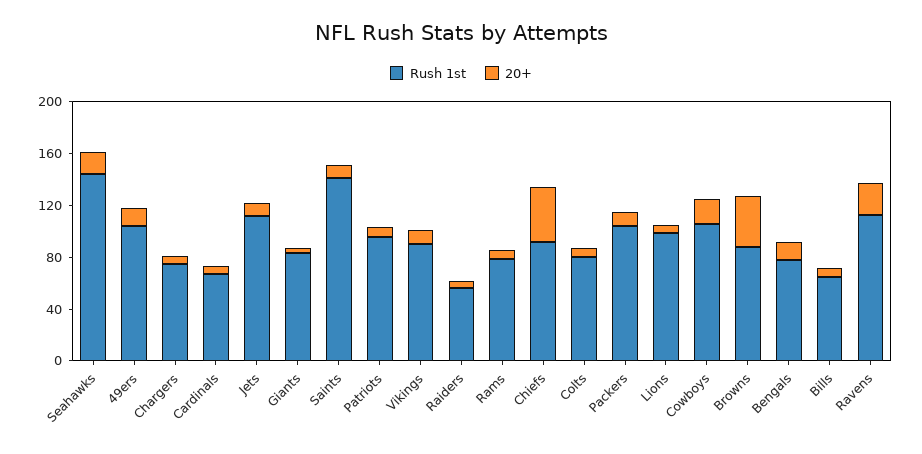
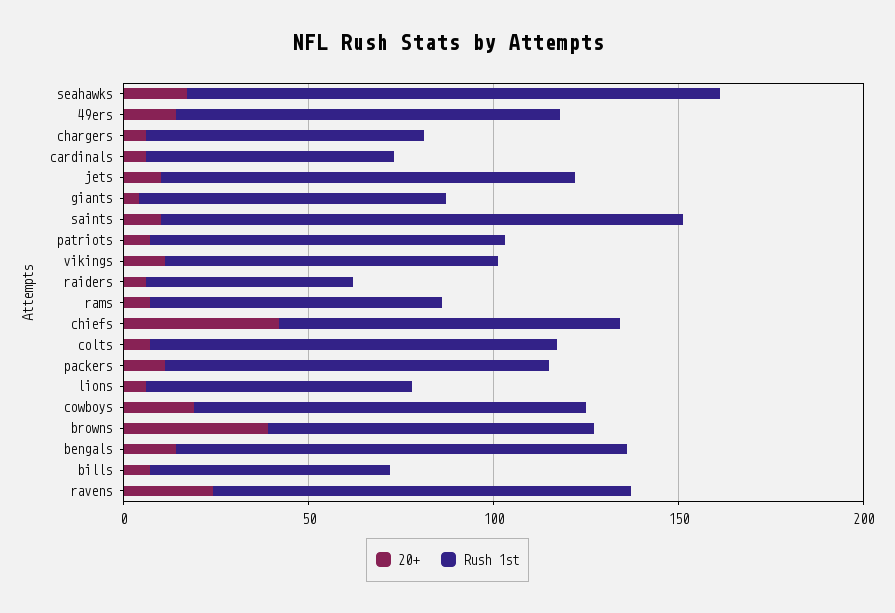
  {
    "Rush 1st": {
      "Seahawks": 140,
      "49ers": 100,
      "Chargers": 80,
      "Cardinals": 70,
      "Jets": 110,
      "Giants": 80,
      "Saints": 140,
      "Patriots": 100,
      "Vikings": 90,
      "Raiders": 60,
      "Rams": 80,
      "Chiefs": 90,
-     "Colts": 80,
+     "Colts": 110,
      "Packers": 100,
-     "Lions": 100,
+     "Lions": 70,
      "Cowboys": 110,
      "Browns": 90,
-     "Bengals": 80,
+     "Bengals": 120,
      "Bills": 70,
      "Ravens": 110
    },
    "20+": {
      "Seahawks": 20,
      "49ers": 10,
      "Chargers": 10,
      "Cardinals": 10,
      "Jets": 10,
      "Giants": 0,
      "Saints": 10,
      "Patriots": 10,
      "Vikings": 10,
      "Raiders": 10,
      "Rams": 10,
      "Chiefs": 40,
      "Colts": 10,
      "Packers": 10,
      "Lions": 10,
      "Cowboys": 20,
      "Browns": 40,
      "Bengals": 10,
      "Bills": 10,
      "Ravens": 20
    }
  }

